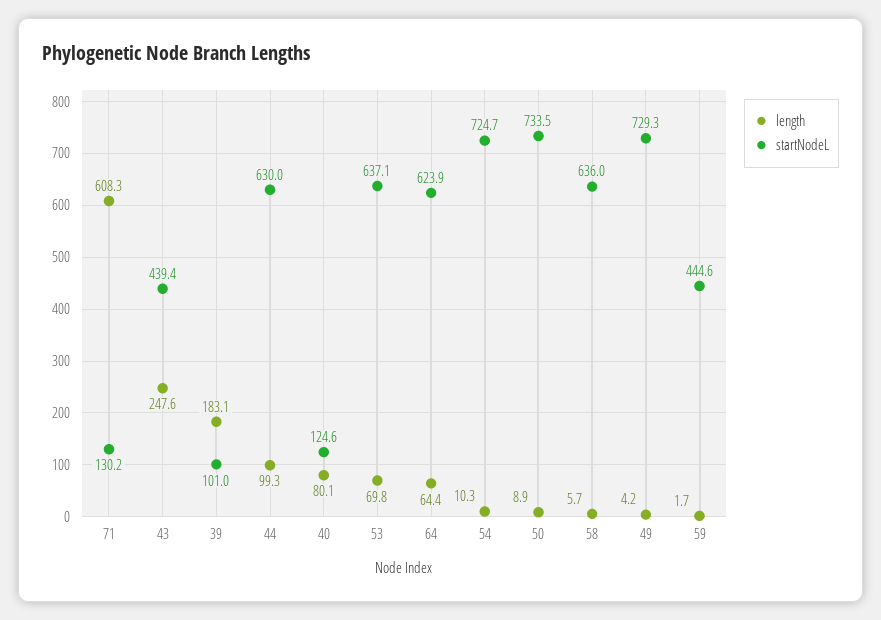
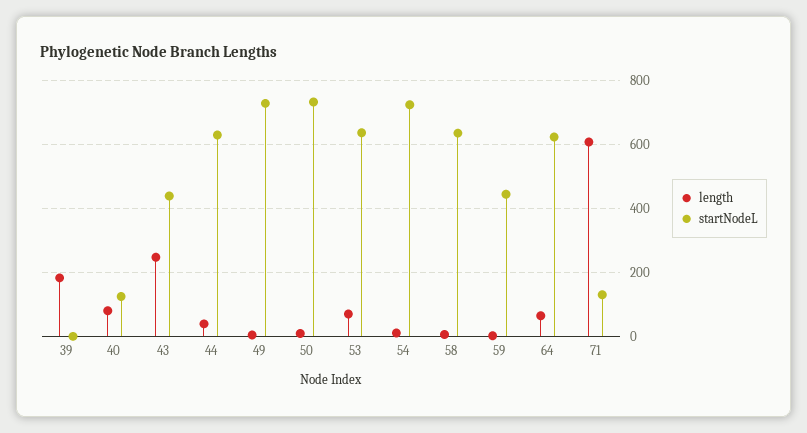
  {
    "length": {
      "71": 608.3,
      "43": 247.6,
      "39": 183.1,
-     "44": 99.3,
+     "44": 40,
      "40": 80.1,
      "53": 69.8,
      "64": 64.4,
      "54": 10.3,
      "50": 8.9,
      "58": 5.7,
      "49": 4.2,
      "59": 1.7
    },
    "startNodeL": {
      "71": 130.2,
      "43": 439.4,
-     "39": 101,
+     "39": 0,
      "44": 630,
      "40": 124.6,
      "53": 637.1,
      "64": 623.9,
      "54": 724.7,
      "50": 733.5,
      "58": 636,
      "49": 729.3,
      "59": 444.6
    }
  }

